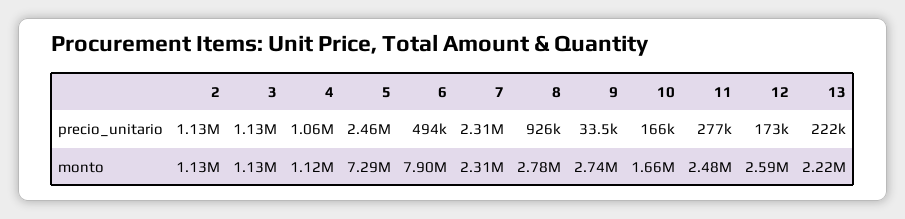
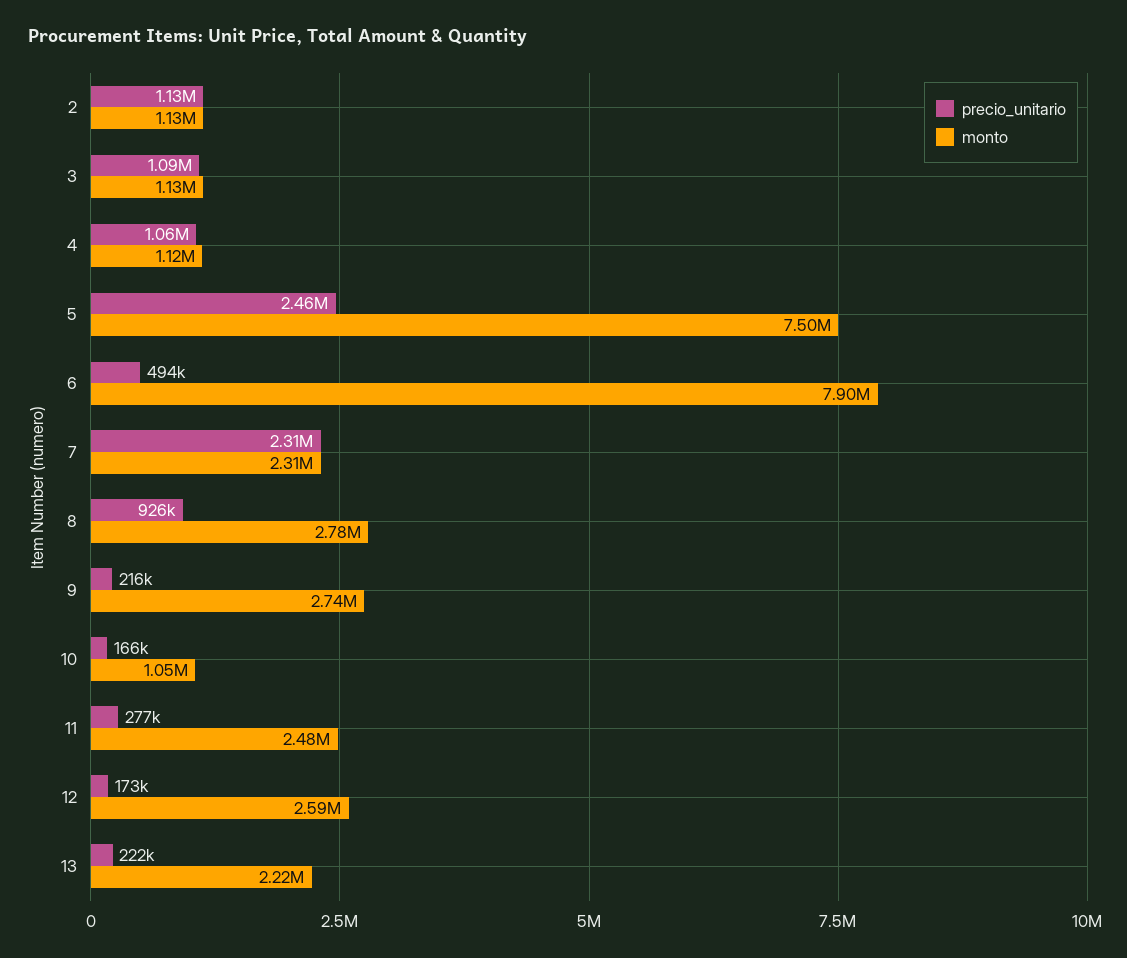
  {
    "precio_unitario": {
      "2": 1130000,
-     "3": 1130000,
+     "3": 1090000,
      "4": 1060000,
      "5": 2460000,
      "6": 494000,
      "7": 2310000,
      "8": 926000,
-     "9": 33500,
+     "9": 216000,
      "10": 166000,
      "11": 277000,
      "12": 173000,
      "13": 222000
    },
    "monto": {
      "2": 1130000,
      "3": 1130000,
      "4": 1120000,
-     "5": 7290000,
+     "5": 7500000,
      "6": 7900000,
      "7": 2310000,
      "8": 2780000,
      "9": 2740000,
-     "10": 1660000,
+     "10": 1050000,
      "11": 2480000,
      "12": 2590000,
      "13": 2220000
    }
  }

